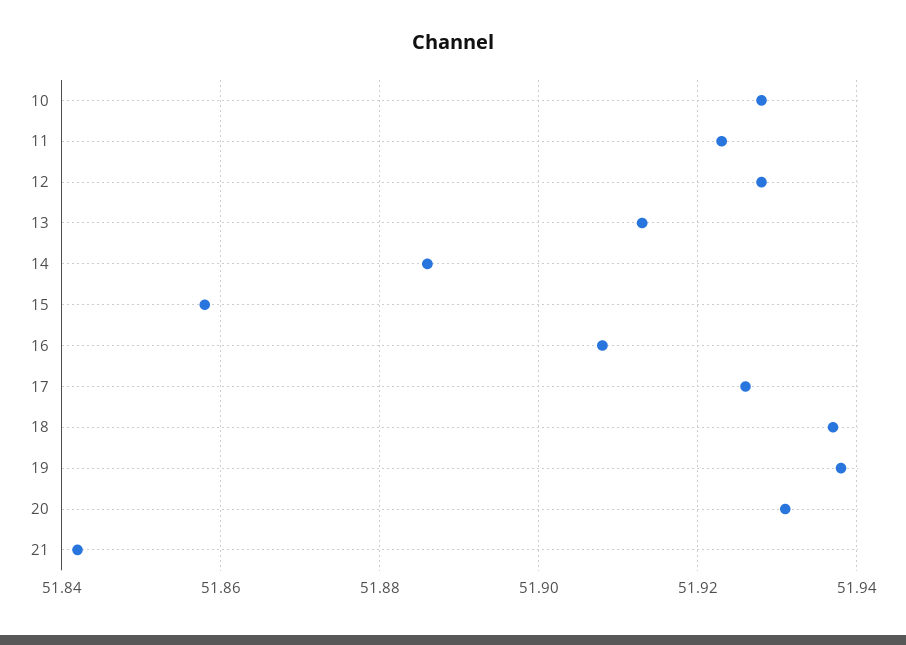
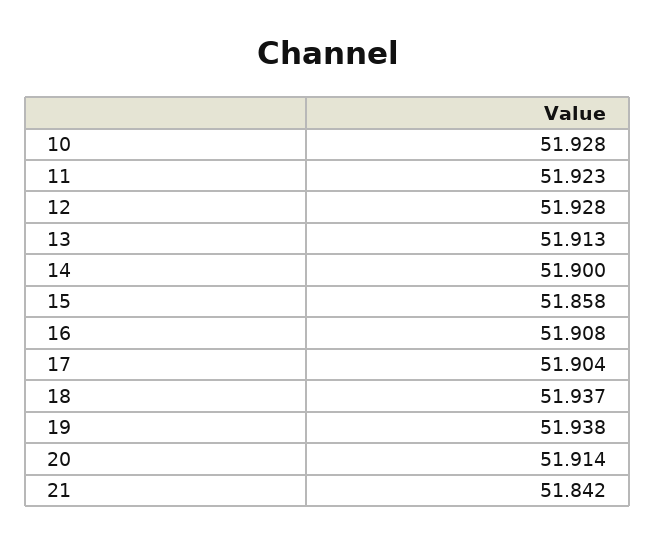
  {
    "10": 51.928,
    "11": 51.923,
    "12": 51.928,
    "13": 51.913,
-   "14": 51.885,
+   "14": 51.9,
    "15": 51.858,
    "16": 51.908,
-   "17": 51.925,
+   "17": 51.904,
    "18": 51.937,
    "19": 51.938,
-   "20": 51.93,
+   "20": 51.914,
    "21": 51.842
  }

